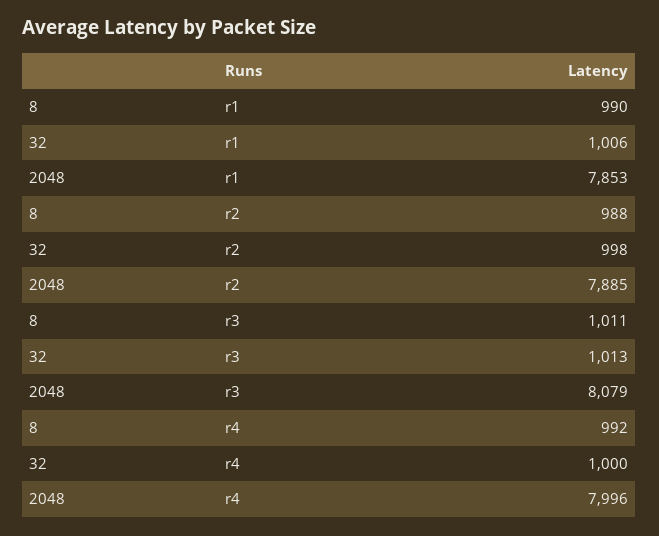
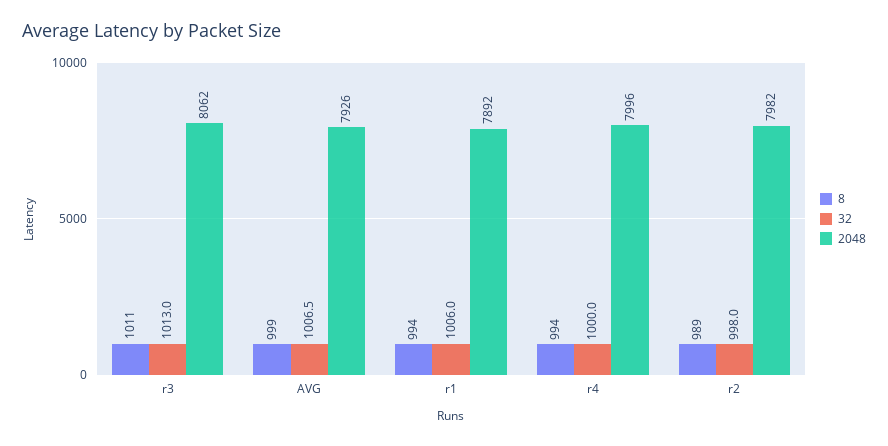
  {
    "8": {
-     "r1": 990,
+     "r1": 994,
-     "r2": 988,
+     "r2": 989,
      "r3": 1011,
-     "r4": 992
+     "r4": 994,
+     "AVG": 999
    },
    "32": {
      "r1": 1006,
      "r2": 998,
      "r3": 1013,
-     "r4": 1000
+     "r4": 1000,
+     "AVG": 1006.5
    },
    "2048": {
-     "r1": 7853,
+     "r1": 7892,
-     "r2": 7885,
+     "r2": 7982,
-     "r3": 8079,
+     "r3": 8062,
-     "r4": 7996
+     "r4": 7996,
+     "AVG": 7926
    }
  }

